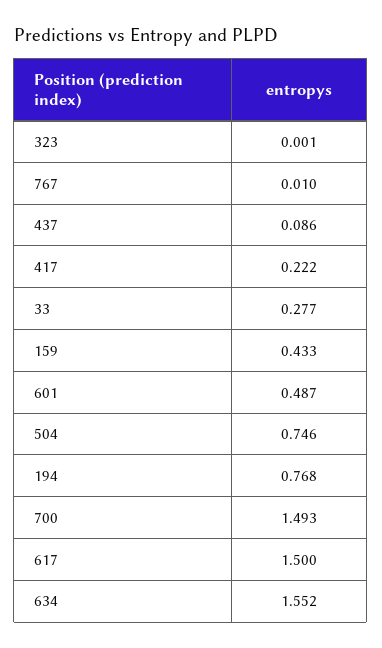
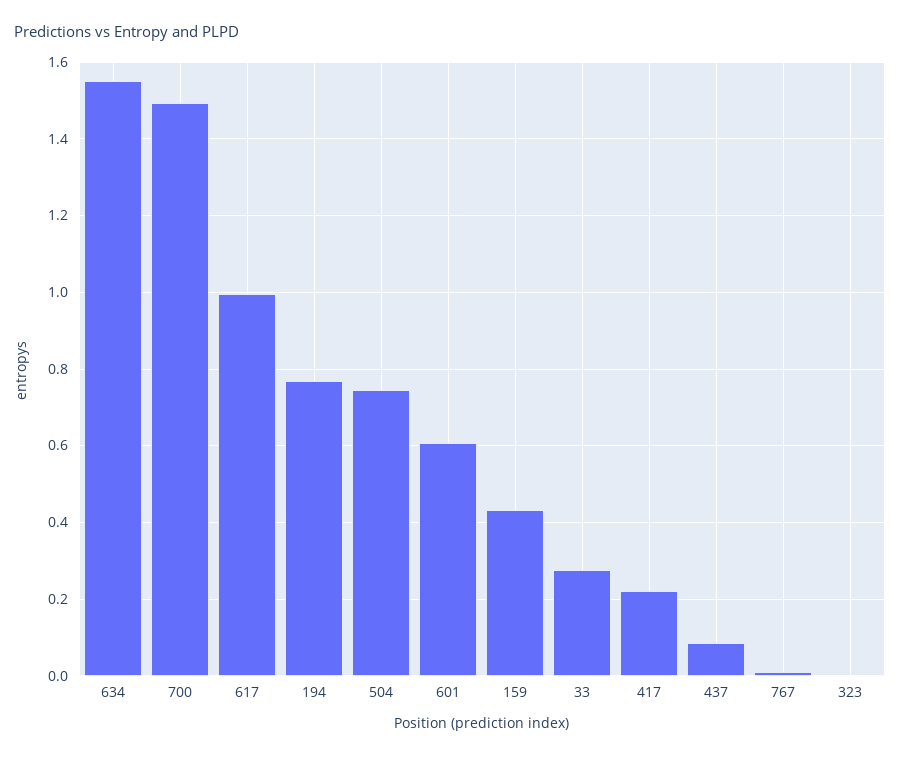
  {
    "323": 0.001,
    "767": 0.01,
    "437": 0.086,
    "417": 0.222,
    "33": 0.277,
    "159": 0.433,
-   "601": 0.487,
+   "601": 0.6,
    "504": 0.746,
    "194": 0.768,
    "700": 1.493,
-   "617": 1.5,
+   "617": 1,
    "634": 1.552
  }

